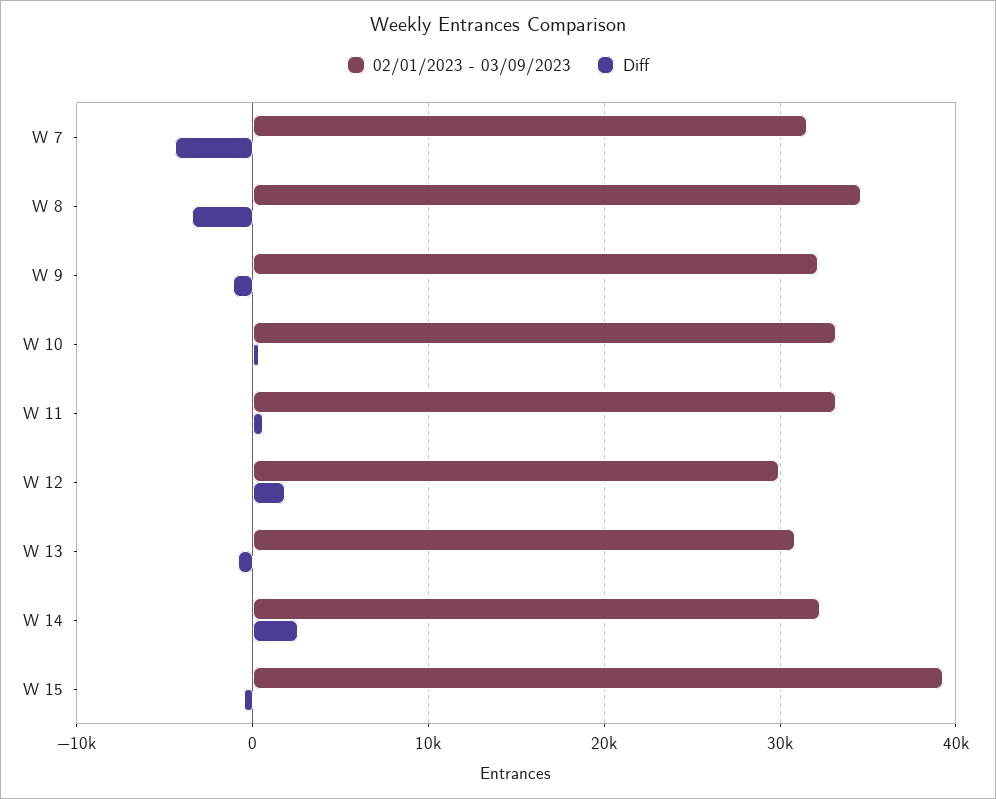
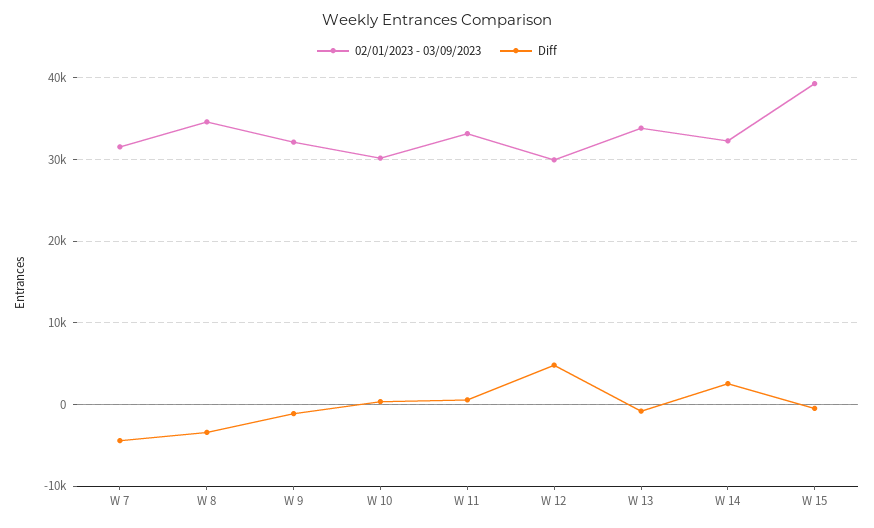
  {
    "02/01/2023 - 03/09/2023": {
      "W 7": 32000,
      "W 8": 35000,
      "W 9": 32000,
-     "W 10": 33000,
+     "W 10": 30000,
      "W 11": 33000,
      "W 12": 30000,
-     "W 13": 31000,
+     "W 13": 34000,
      "W 14": 32000,
      "W 15": 39000
    },
    "Diff": {
      "W 7": -4000,
      "W 8": -3000,
      "W 9": -1000,
      "W 10": 0,
      "W 11": 1000,
-     "W 12": 2000,
+     "W 12": 5000,
      "W 13": -1000,
      "W 14": 3000,
      "W 15": 0
    }
  }

